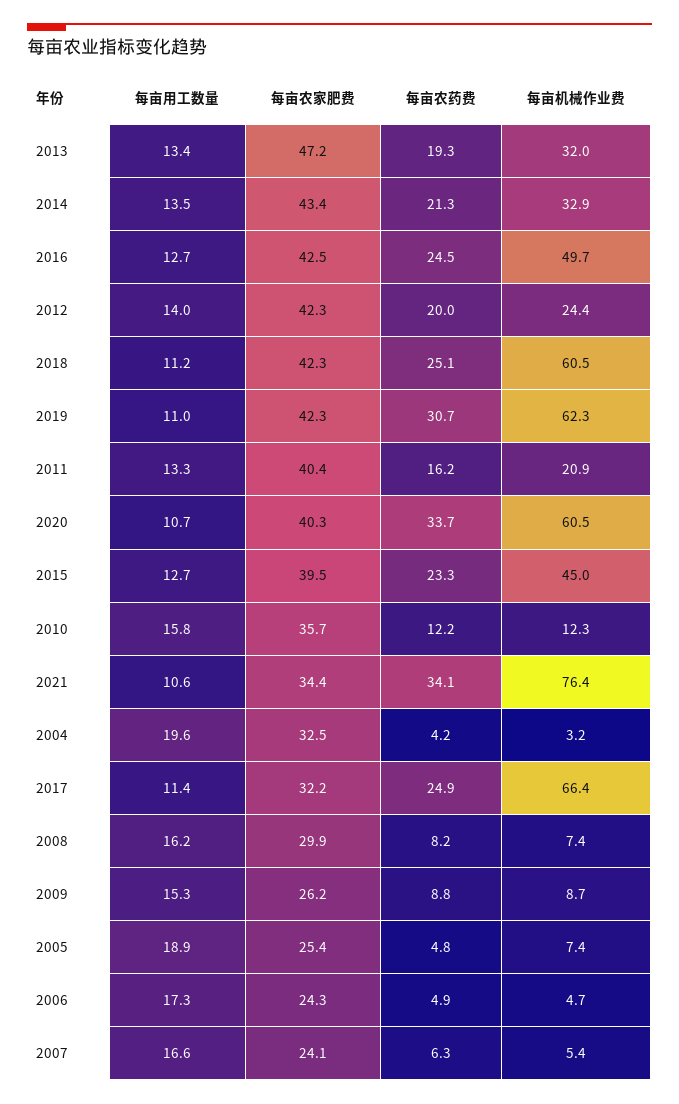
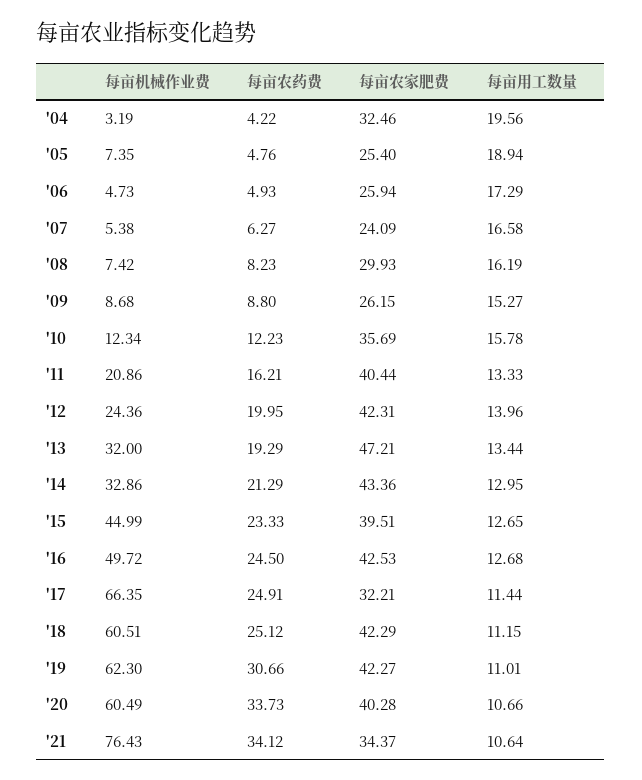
  {
    "每亩用工数量": {
      "2013": 13.44,
-     "2014": 13.5,
+     "2014": 12.95,
      "2016": 12.68,
      "2012": 13.96,
      "2018": 11.15,
      "2019": 11.01,
      "2011": 13.33,
      "2020": 10.66,
      "2015": 12.65,
      "2010": 15.78,
      "2021": 10.64,
      "2004": 19.56,
      "2017": 11.44,
      "2008": 16.19,
      "2009": 15.27,
      "2005": 18.94,
      "2006": 17.29,
      "2007": 16.58
    },
    "每亩农家肥费": {
      "2013": 47.21,
      "2014": 43.36,
      "2016": 42.53,
      "2012": 42.31,
      "2018": 42.29,
      "2019": 42.27,
      "2011": 40.44,
      "2020": 40.28,
      "2015": 39.51,
      "2010": 35.69,
      "2021": 34.37,
      "2004": 32.46,
      "2017": 32.21,
      "2008": 29.93,
      "2009": 26.15,
      "2005": 25.4,
-     "2006": 24.3,
+     "2006": 25.94,
      "2007": 24.09
    },
    "每亩农药费": {
      "2013": 19.29,
      "2014": 21.29,
      "2016": 24.5,
      "2012": 19.95,
      "2018": 25.12,
      "2019": 30.66,
      "2011": 16.21,
      "2020": 33.73,
      "2015": 23.33,
      "2010": 12.23,
      "2021": 34.12,
      "2004": 4.22,
      "2017": 24.91,
      "2008": 8.23,
      "2009": 8.8,
      "2005": 4.76,
      "2006": 4.93,
      "2007": 6.27
    },
    "每亩机械作业费": {
      "2013": 32,
      "2014": 32.86,
      "2016": 49.72,
      "2012": 24.36,
      "2018": 60.51,
      "2019": 62.3,
      "2011": 20.86,
      "2020": 60.49,
      "2015": 44.99,
      "2010": 12.34,
      "2021": 76.43,
      "2004": 3.19,
      "2017": 66.35,
      "2008": 7.42,
      "2009": 8.68,
      "2005": 7.35,
      "2006": 4.73,
      "2007": 5.38
    }
  }

